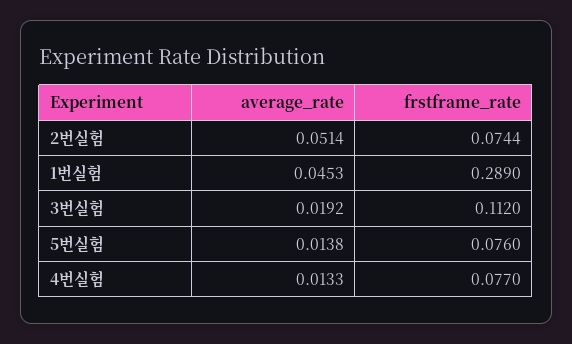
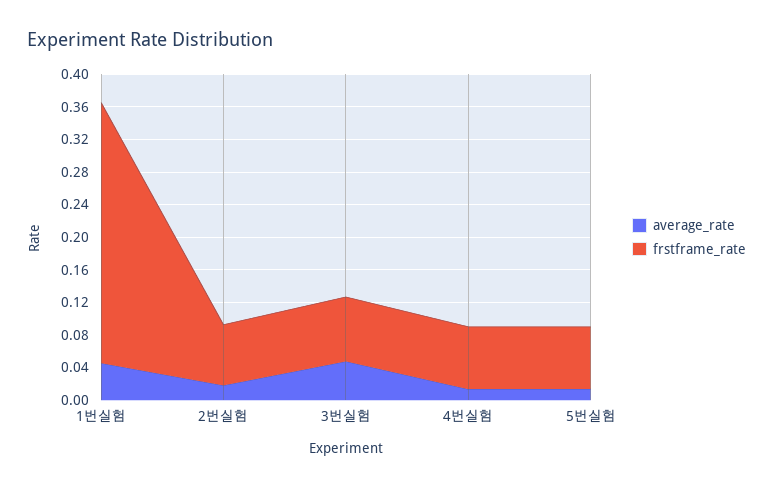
  {
    "average_rate": {
-     "2번실험": 0.0514,
+     "2번실험": 0.02,
      "1번실험": 0.0453,
-     "3번실험": 0.0192,
+     "3번실험": 0.05,
      "5번실험": 0.0138,
      "4번실험": 0.0133
    },
    "frstframe_rate": {
      "2번실험": 0.0744,
-     "1번실험": 0.289,
+     "1번실험": 0.32,
-     "3번실험": 0.112,
+     "3번실험": 0.08,
      "5번실험": 0.076,
      "4번실험": 0.077
    }
  }

